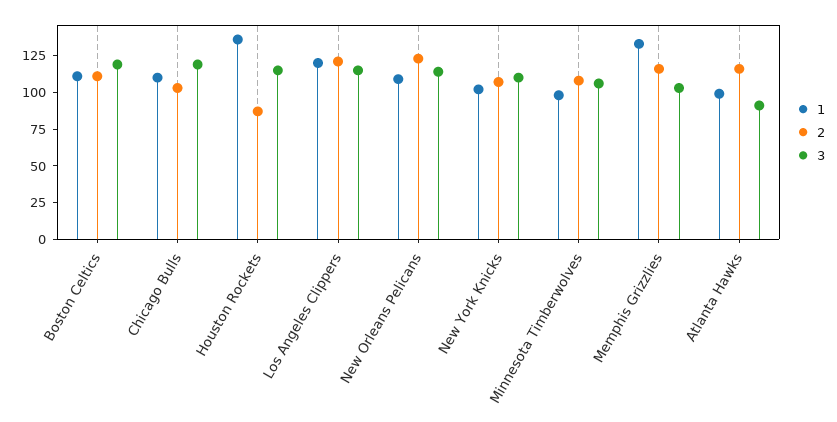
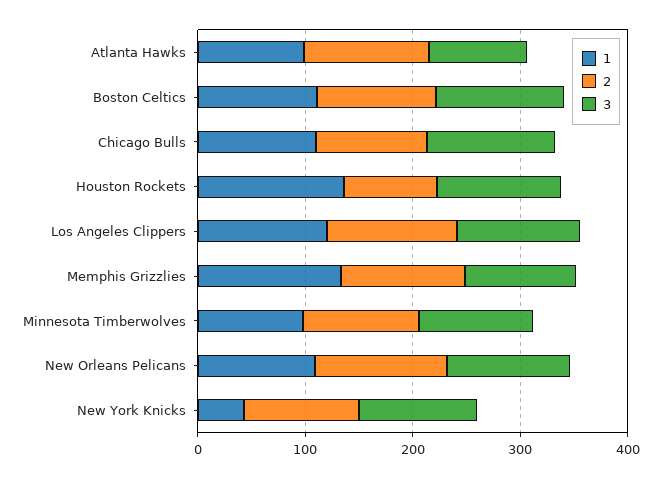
  {
    "1": {
      "Boston Celtics": 120,
      "Chicago Bulls": 120,
      "Houston Rockets": 140,
      "Los Angeles Clippers": 120,
      "New Orleans Pelicans": 100,
-     "New York Knicks": 100,
+     "New York Knicks": 40,
      "Minnesota Timberwolves": 100,
      "Memphis Grizzlies": 140,
      "Atlanta Hawks": 100
    },
    "2": {
      "Boston Celtics": 120,
      "Chicago Bulls": 100,
      "Houston Rockets": 80,
      "Los Angeles Clippers": 120,
      "New Orleans Pelicans": 120,
      "New York Knicks": 100,
      "Minnesota Timberwolves": 100,
      "Memphis Grizzlies": 120,
      "Atlanta Hawks": 120
    },
    "3": {
      "Boston Celtics": 120,
      "Chicago Bulls": 120,
      "Houston Rockets": 120,
      "Los Angeles Clippers": 120,
      "New Orleans Pelicans": 120,
      "New York Knicks": 120,
      "Minnesota Timberwolves": 100,
      "Memphis Grizzlies": 100,
      "Atlanta Hawks": 100
    }
  }

